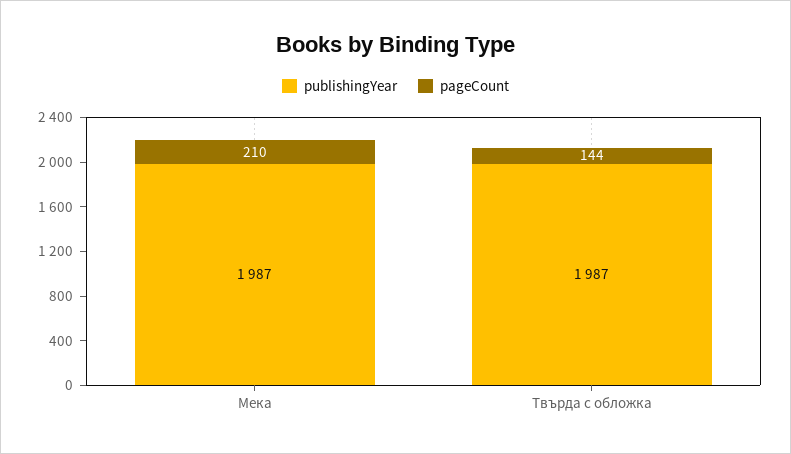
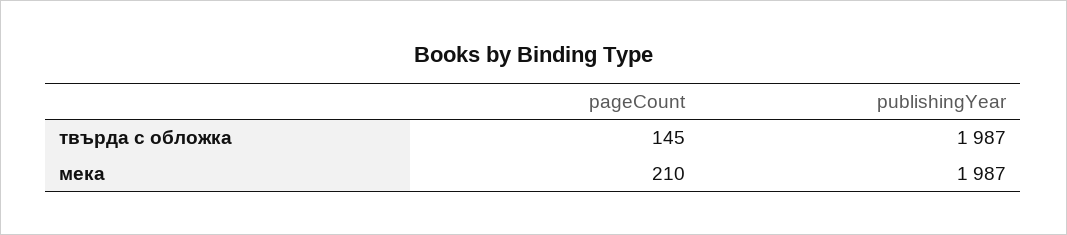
  {
    "publishingYear": {
      "Мека": 1987,
      "Твърда с обложка": 1987
    },
    "pageCount": {
      "Мека": 210,
-     "Твърда с обложка": 144
+     "Твърда с обложка": 145
    }
  }

